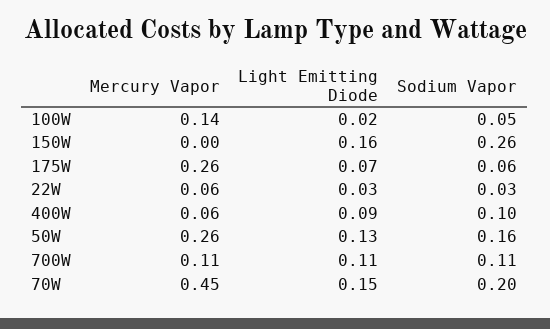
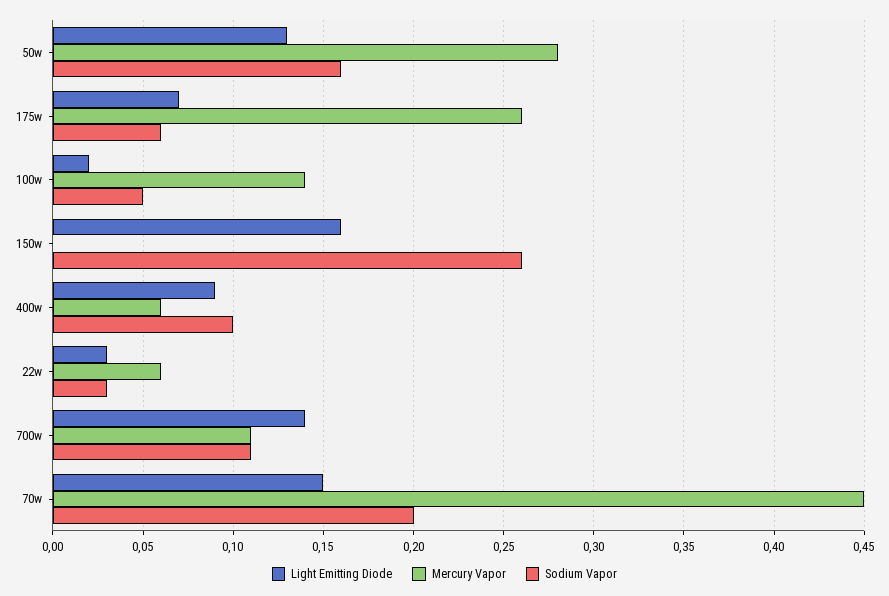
  {
    "Mercury Vapor": {
      "100W": 0.14,
      "150W": 0,
      "175W": 0.26,
      "22W": 0.06,
      "400W": 0.06,
-     "50W": 0.26,
+     "50W": 0.28,
      "700W": 0.11,
      "70W": 0.45
    },
    "Light Emitting Diode": {
      "100W": 0.02,
      "150W": 0.16,
      "175W": 0.07,
      "22W": 0.03,
      "400W": 0.09,
      "50W": 0.13,
-     "700W": 0.11,
+     "700W": 0.14,
      "70W": 0.15
    },
    "Sodium Vapor": {
      "100W": 0.05,
      "150W": 0.26,
      "175W": 0.06,
      "22W": 0.03,
      "400W": 0.1,
      "50W": 0.16,
      "700W": 0.11,
      "70W": 0.2
    }
  }

